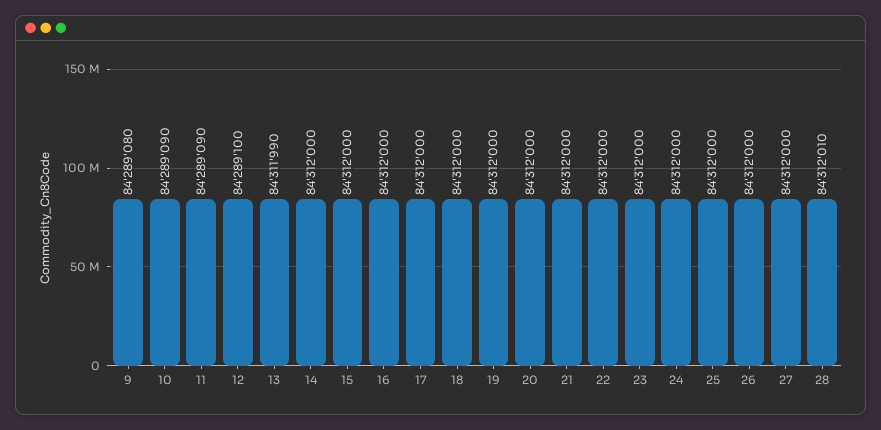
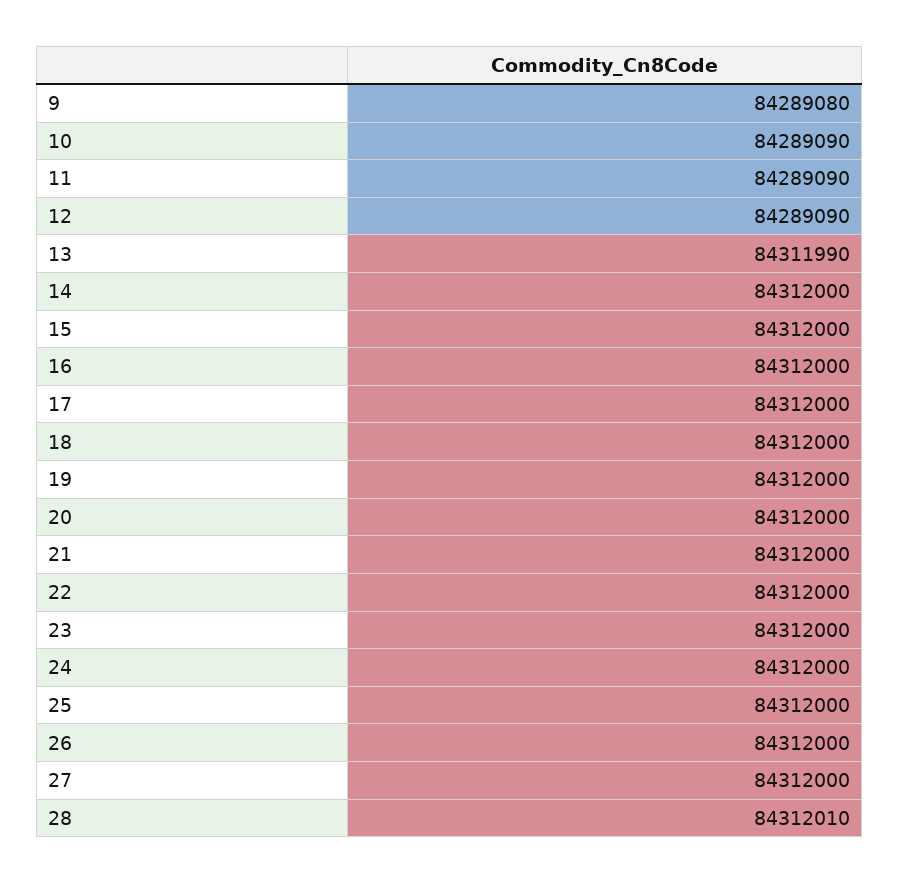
  {
    "9": 84289080,
    "10": 84289090,
    "11": 84289090,
-   "12": 84289100,
+   "12": 84289090,
    "13": 84311990,
    "14": 84312000,
    "15": 84312000,
    "16": 84312000,
    "17": 84312000,
    "18": 84312000,
    "19": 84312000,
    "20": 84312000,
    "21": 84312000,
    "22": 84312000,
    "23": 84312000,
    "24": 84312000,
    "25": 84312000,
    "26": 84312000,
    "27": 84312000,
    "28": 84312010
  }

